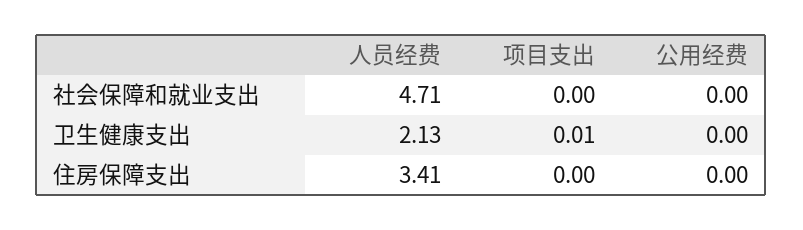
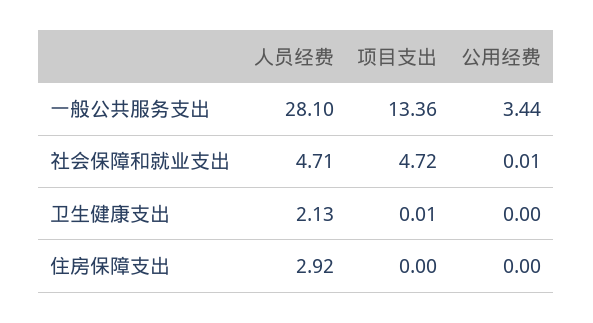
  {
    "人员经费": {
      "社会保障和就业支出": 4.71,
      "卫生健康支出": 2.13,
-     "住房保障支出": 3.41
+     "住房保障支出": 2.92,
+     "一般公共服务支出": 28.1
    },
    "项目支出": {
-     "社会保障和就业支出": 0,
+     "社会保障和就业支出": 4.72,
      "卫生健康支出": 0.01,
-     "住房保障支出": 0
+     "住房保障支出": 0,
+     "一般公共服务支出": 13.36
    },
    "公用经费": {
-     "社会保障和就业支出": 0,
+     "社会保障和就业支出": 0.01,
      "卫生健康支出": 0,
-     "住房保障支出": 0
+     "住房保障支出": 0,
+     "一般公共服务支出": 3.44
    }
  }

